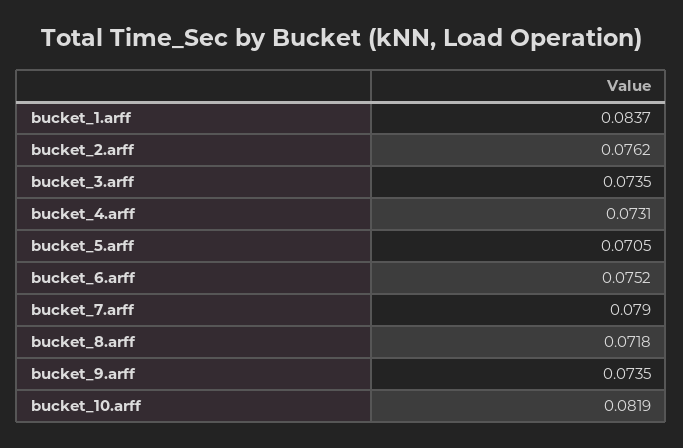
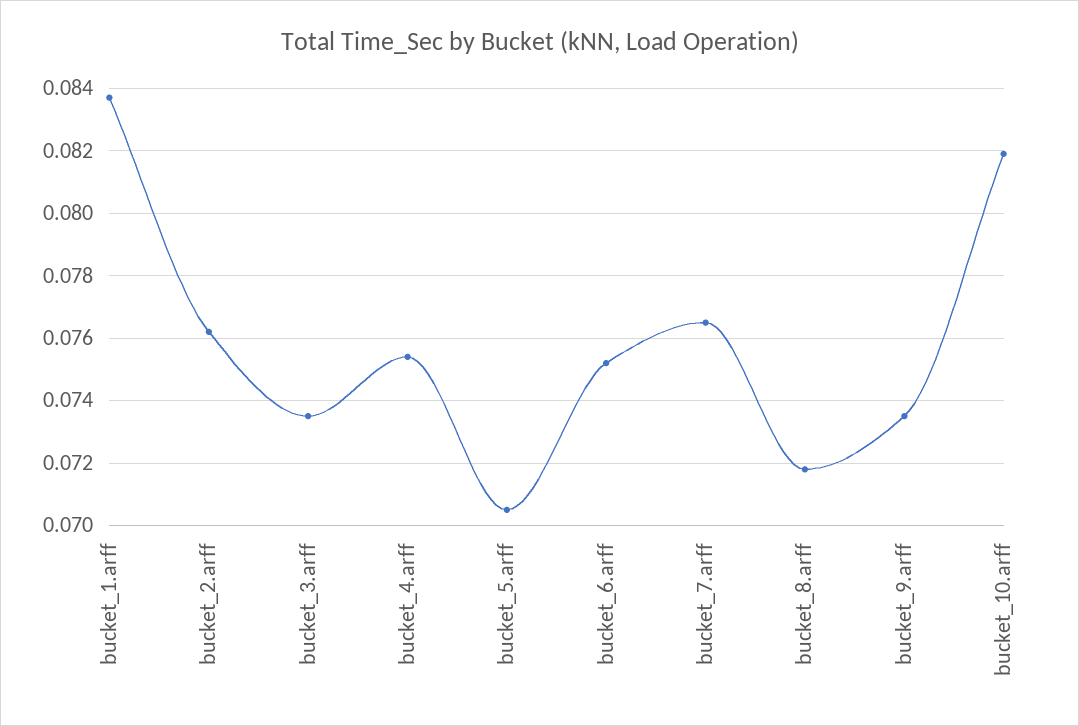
  {
    "bucket_1.arff": 0.0837,
    "bucket_2.arff": 0.0762,
    "bucket_3.arff": 0.0735,
-   "bucket_4.arff": 0.0731,
+   "bucket_4.arff": 0.0755,
    "bucket_5.arff": 0.0705,
    "bucket_6.arff": 0.0752,
-   "bucket_7.arff": 0.079,
+   "bucket_7.arff": 0.0765,
    "bucket_8.arff": 0.0718,
    "bucket_9.arff": 0.0735,
    "bucket_10.arff": 0.0819
  }

